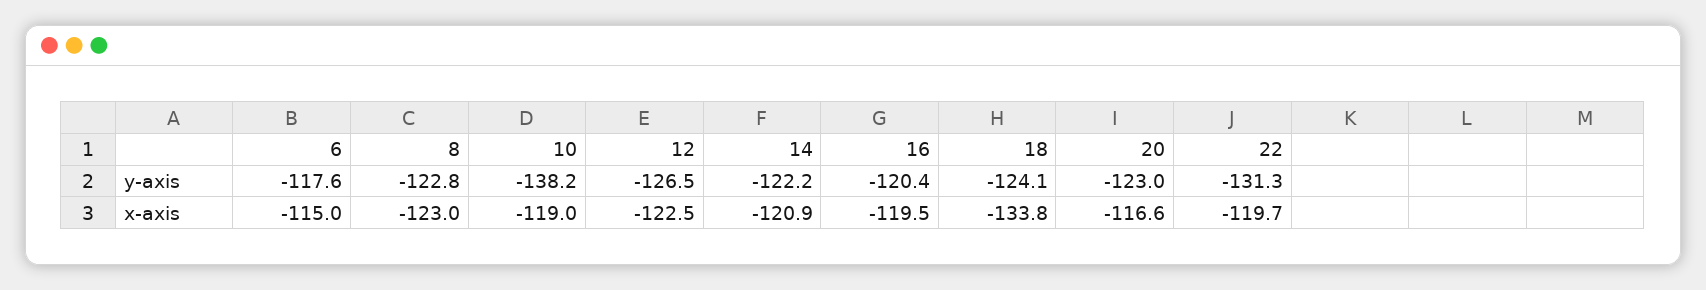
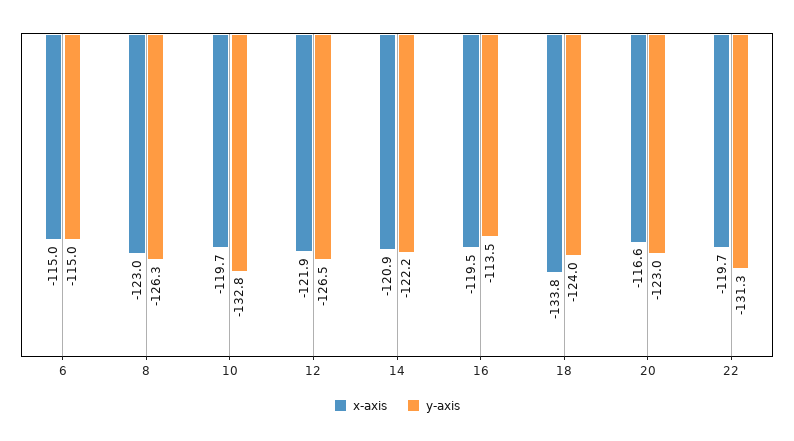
  {
    "y-axis": {
-     "6": -117.6,
+     "6": -115,
-     "8": -122.8,
+     "8": -126.3,
-     "10": -138.2,
+     "10": -132.8,
      "12": -126.5,
      "14": -122.2,
-     "16": -120.4,
+     "16": -113.5,
-     "18": -124.1,
+     "18": -124,
      "20": -123,
      "22": -131.3
    },
    "x-axis": {
      "6": -115,
      "8": -123,
-     "10": -119,
+     "10": -119.7,
-     "12": -122.5,
+     "12": -121.9,
      "14": -120.9,
      "16": -119.5,
      "18": -133.8,
      "20": -116.6,
      "22": -119.7
    }
  }

